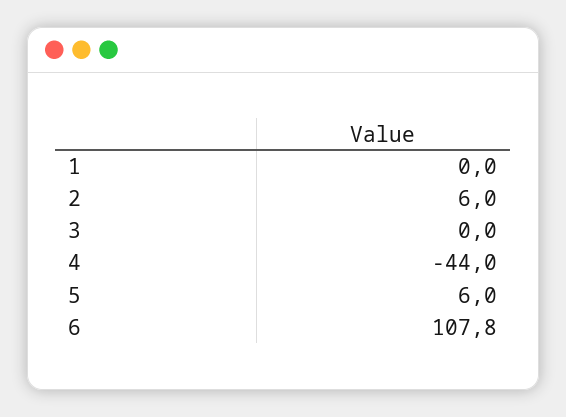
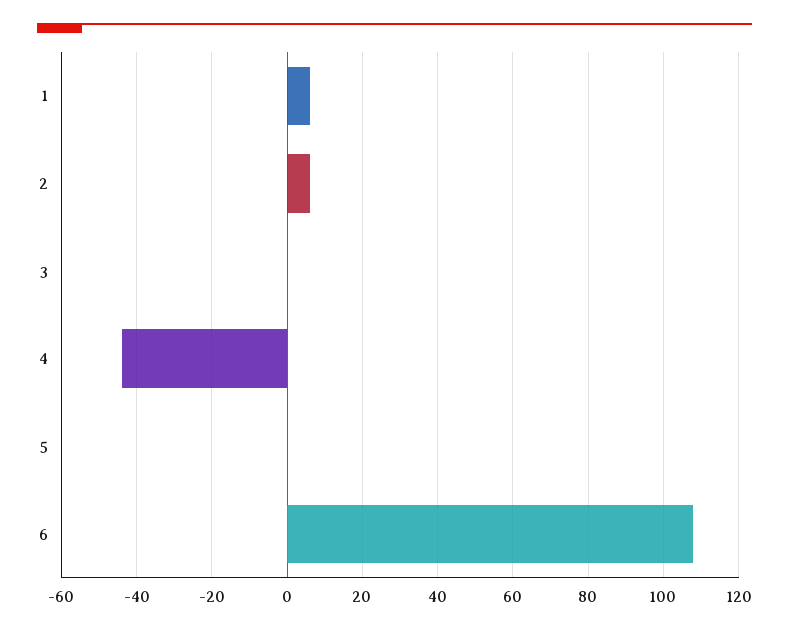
  {
-   "1": 0,
+   "1": 6,
    "2": 6,
    "3": 0,
    "4": -44,
-   "5": 6,
+   "5": 0,
    "6": 107.8
  }

